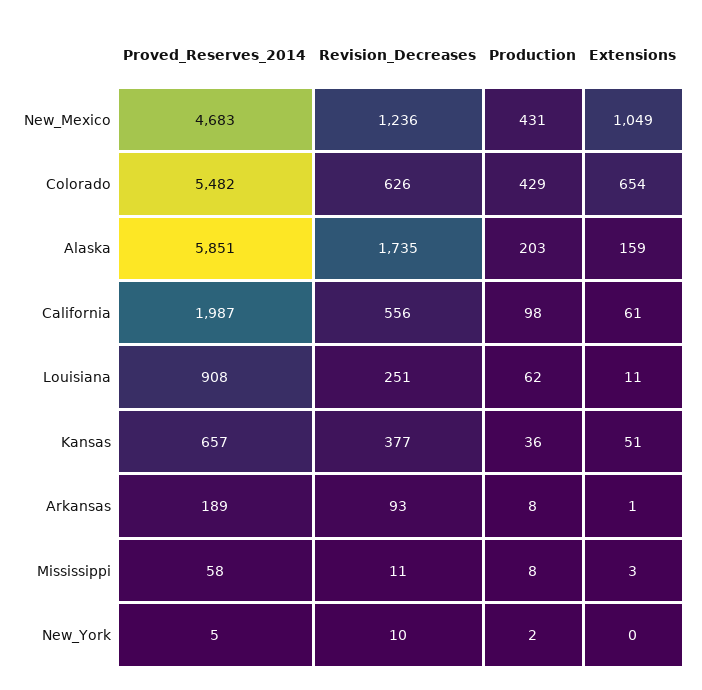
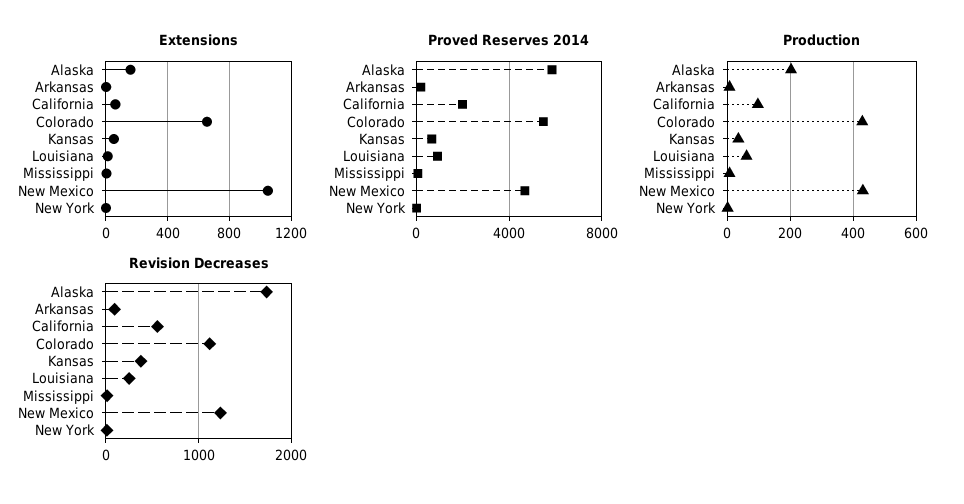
  {
    "Proved_Reserves_2014": {
      "New_Mexico": 4683,
      "Colorado": 5482,
      "Alaska": 5851,
      "California": 1987,
      "Louisiana": 908,
      "Kansas": 657,
      "Arkansas": 189,
      "Mississippi": 58,
      "New_York": 5
    },
    "Revision_Decreases": {
      "New_Mexico": 1236,
-     "Colorado": 626,
+     "Colorado": 1100,
      "Alaska": 1735,
      "California": 556,
      "Louisiana": 251,
      "Kansas": 377,
      "Arkansas": 93,
      "Mississippi": 11,
      "New_York": 10
    },
    "Production": {
      "New_Mexico": 431,
      "Colorado": 429,
      "Alaska": 203,
      "California": 98,
      "Louisiana": 62,
      "Kansas": 36,
      "Arkansas": 8,
      "Mississippi": 8,
      "New_York": 2
    },
    "Extensions": {
      "New_Mexico": 1049,
      "Colorado": 654,
      "Alaska": 159,
      "California": 61,
      "Louisiana": 11,
      "Kansas": 51,
      "Arkansas": 1,
      "Mississippi": 3,
      "New_York": 0
    }
  }

